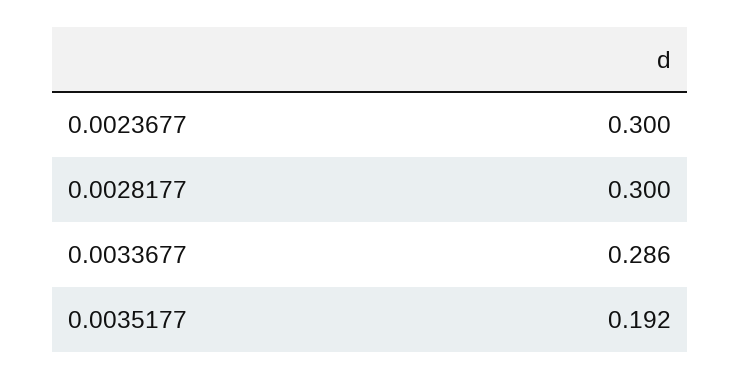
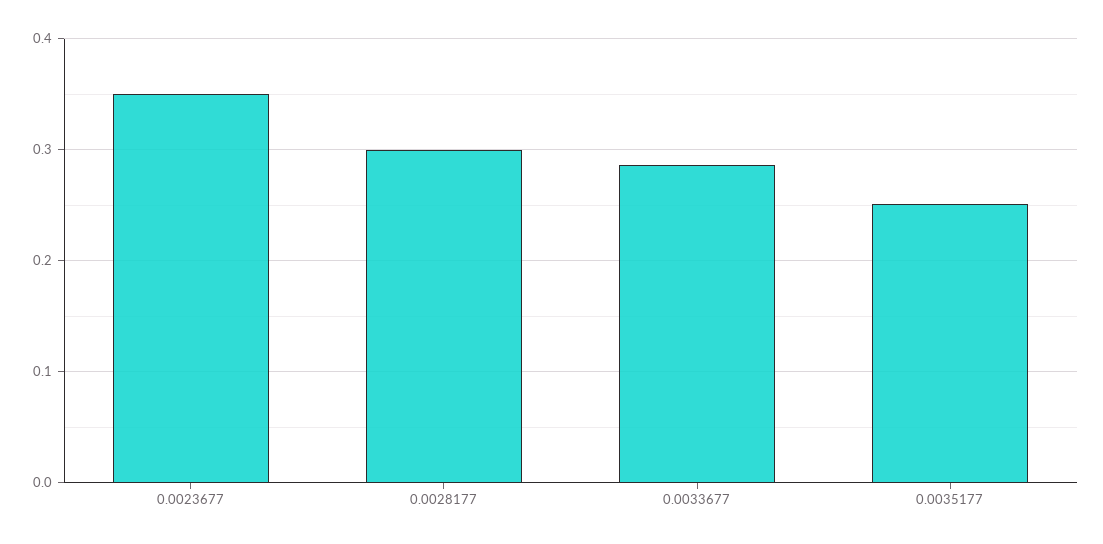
  {
-   "0.0023677": 0.3,
+   "0.0023677": 0.35,
    "0.0028177": 0.3,
    "0.0033677": 0.286,
-   "0.0035177": 0.192
+   "0.0035177": 0.25
  }

